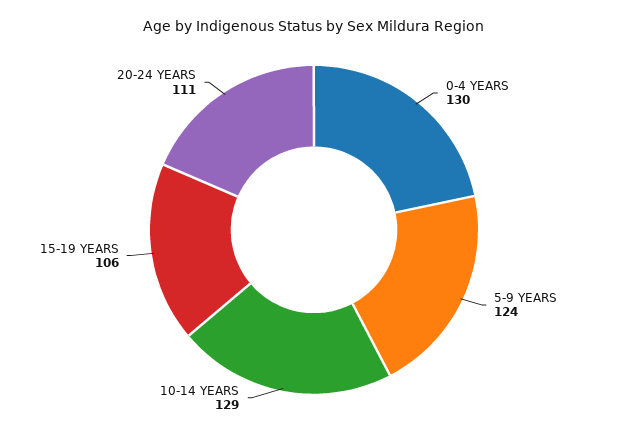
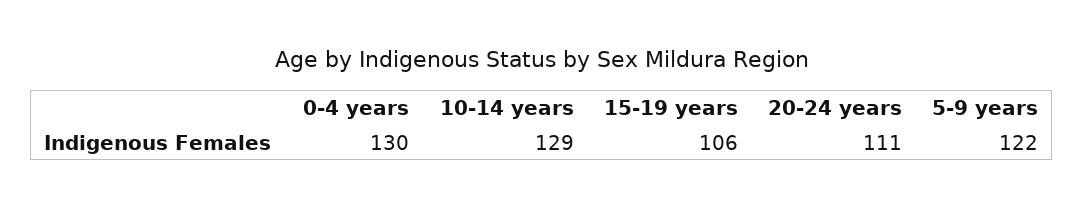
  {
    "0-4 YEARS": 130,
-   "5-9 YEARS": 124,
+   "5-9 YEARS": 122,
    "10-14 YEARS": 129,
    "15-19 YEARS": 106,
    "20-24 YEARS": 111
  }

